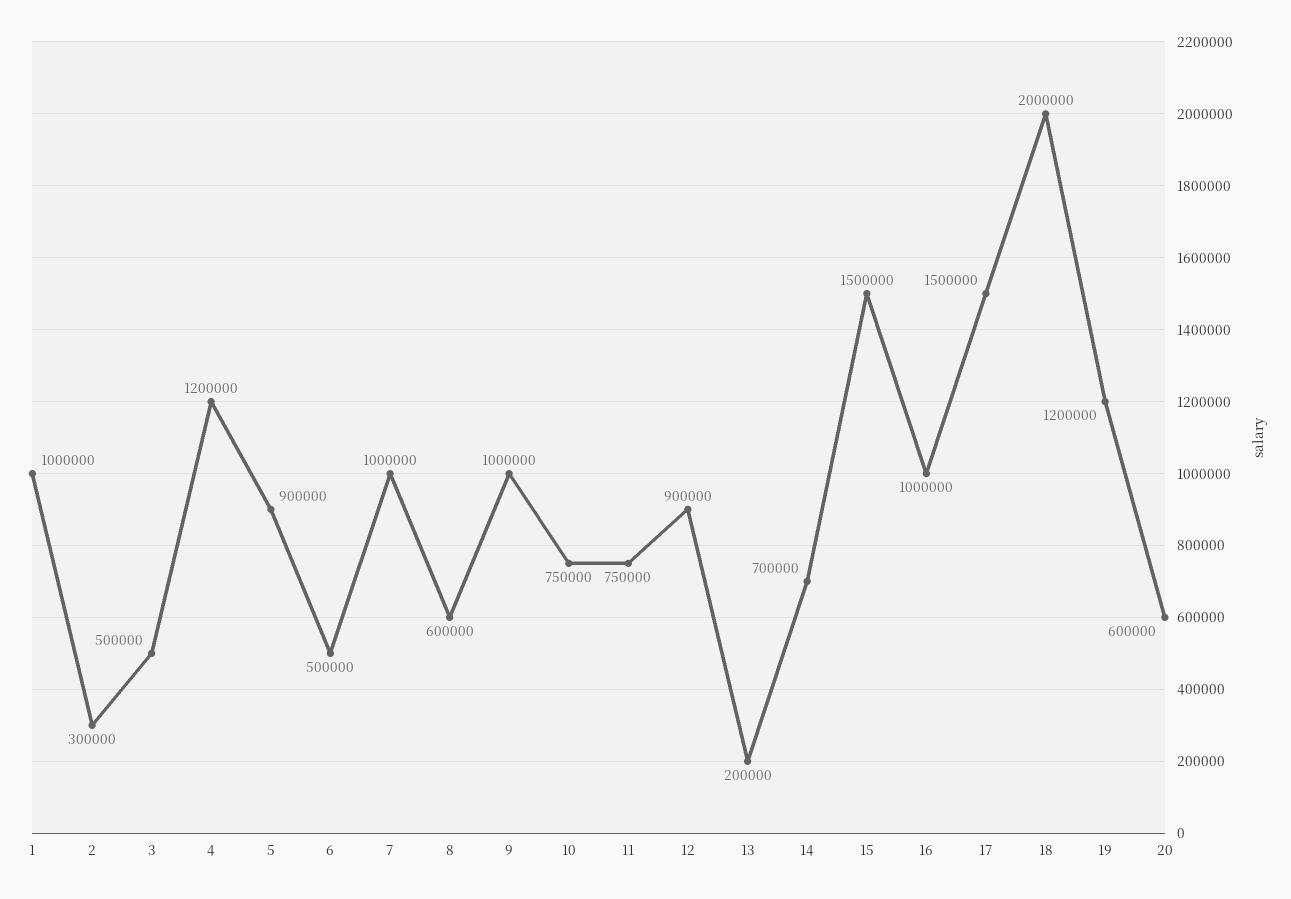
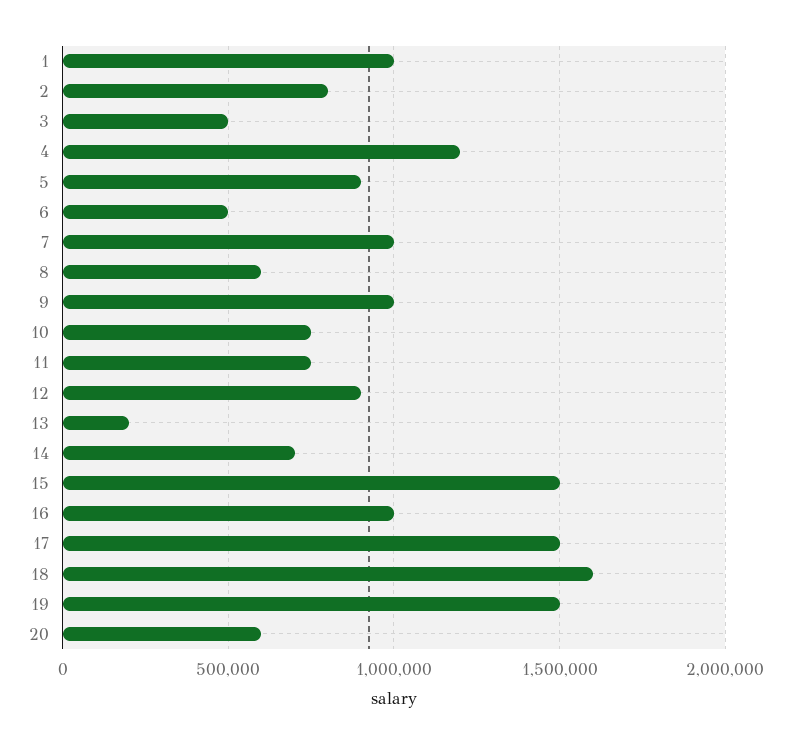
  {
    "1": 1000000,
-   "2": 300000,
+   "2": 800000,
    "3": 500000,
    "4": 1200000,
    "5": 900000,
    "6": 500000,
    "7": 1000000,
    "8": 600000,
    "9": 1000000,
    "10": 750000,
    "11": 750000,
    "12": 900000,
    "13": 200000,
    "14": 700000,
    "15": 1500000,
    "16": 1000000,
    "17": 1500000,
-   "18": 2000000,
+   "18": 1600000,
-   "19": 1200000,
+   "19": 1500000,
    "20": 600000
  }

